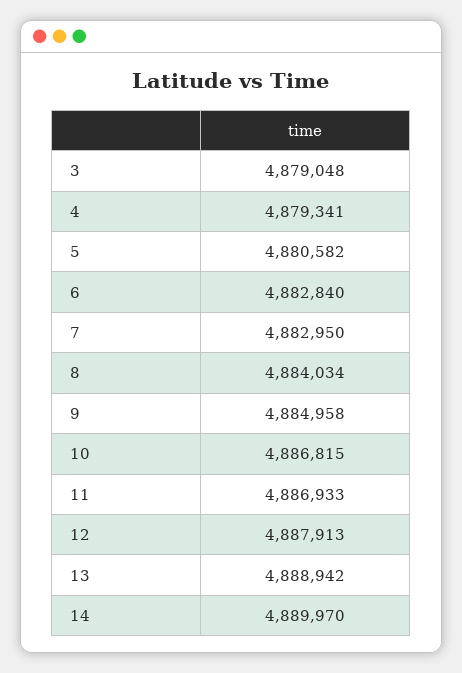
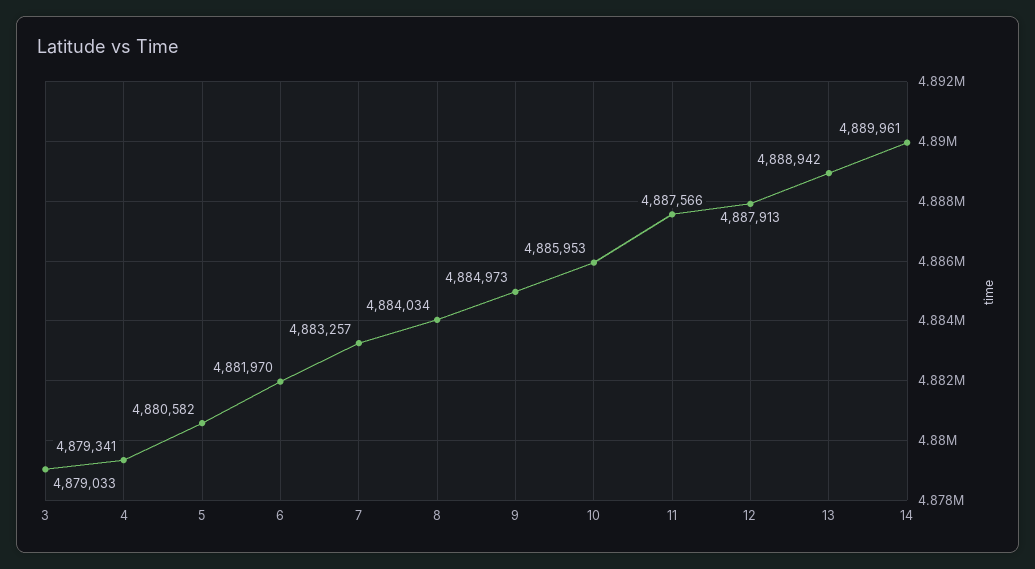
  {
-   "3": 4879048,
+   "3": 4879033,
    "4": 4879341,
    "5": 4880582,
-   "6": 4882840,
+   "6": 4881970,
-   "7": 4882950,
+   "7": 4883257,
    "8": 4884034,
-   "9": 4884958,
+   "9": 4884973,
-   "10": 4886815,
+   "10": 4885953,
-   "11": 4886933,
+   "11": 4887566,
    "12": 4887913,
    "13": 4888942,
-   "14": 4889970
+   "14": 4889961
  }

